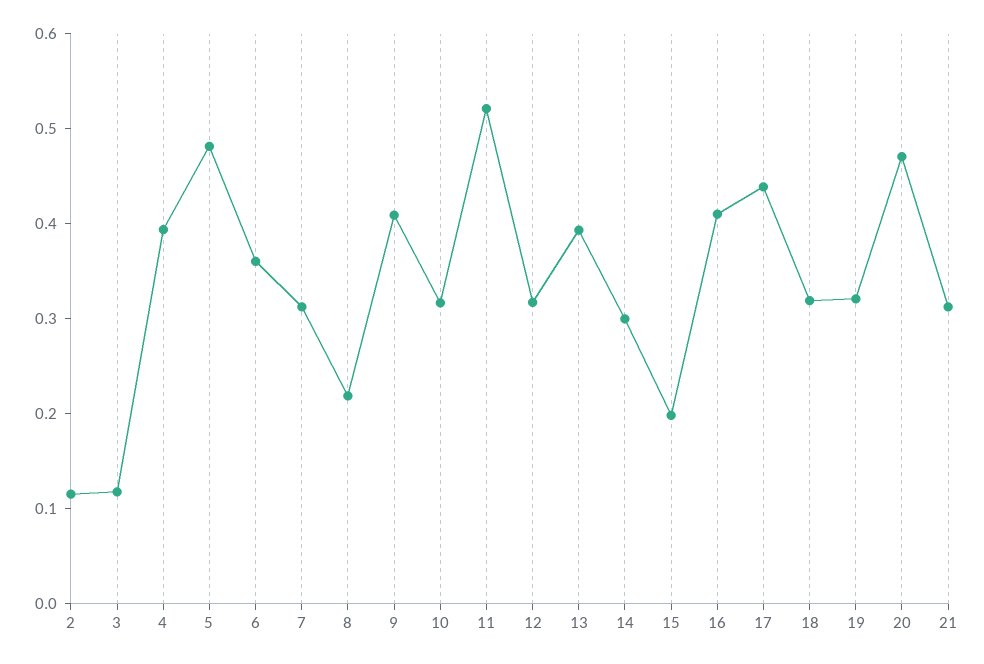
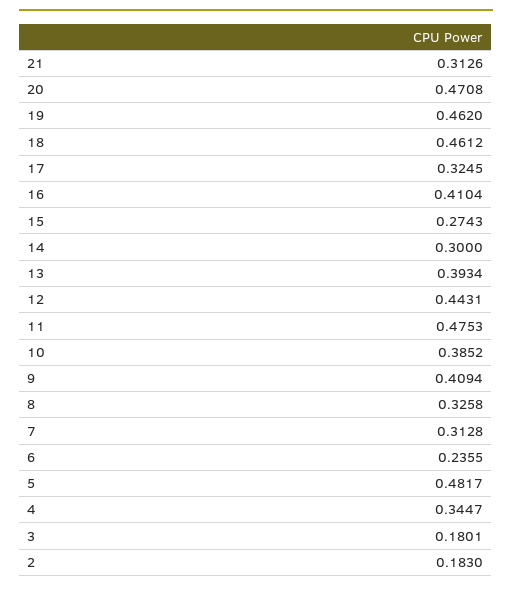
  {
-   "2": 0.12,
+   "2": 0.183,
-   "3": 0.12,
+   "3": 0.1801,
-   "4": 0.4,
+   "4": 0.3447,
    "5": 0.4817,
-   "6": 0.36,
+   "6": 0.2355,
    "7": 0.3128,
-   "8": 0.22,
+   "8": 0.3258,
    "9": 0.4094,
-   "10": 0.32,
+   "10": 0.3852,
-   "11": 0.52,
+   "11": 0.4753,
-   "12": 0.32,
+   "12": 0.4431,
    "13": 0.3934,
    "14": 0.3,
-   "15": 0.2,
+   "15": 0.2743,
    "16": 0.4104,
-   "17": 0.44,
+   "17": 0.3245,
-   "18": 0.32,
+   "18": 0.4612,
-   "19": 0.32,
+   "19": 0.462,
    "20": 0.4708,
    "21": 0.3126
  }

